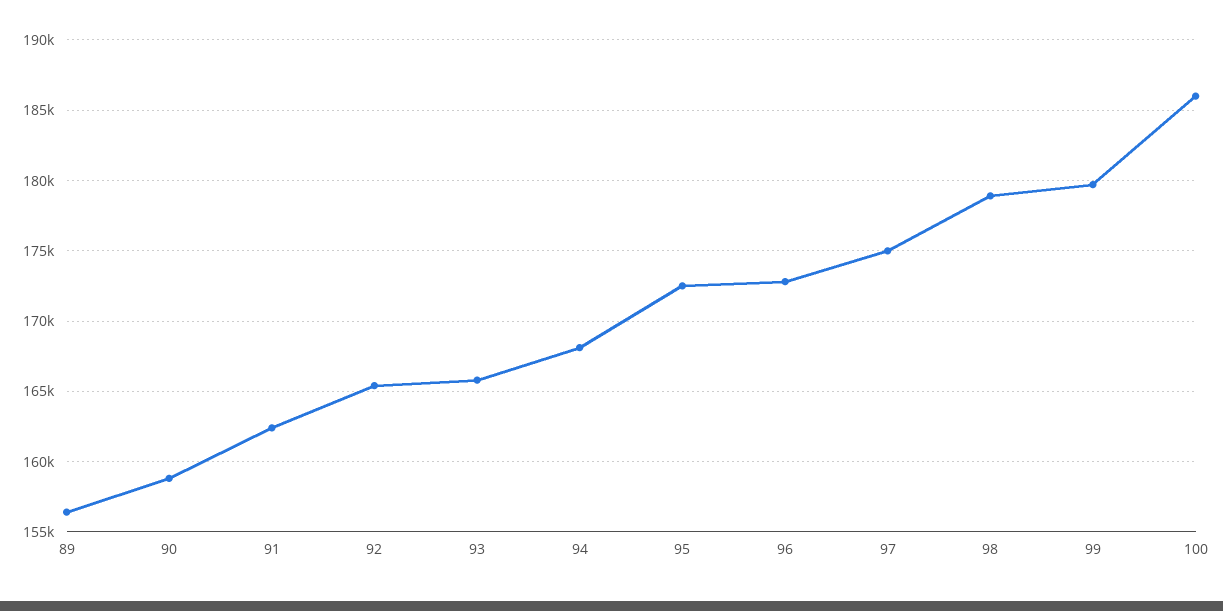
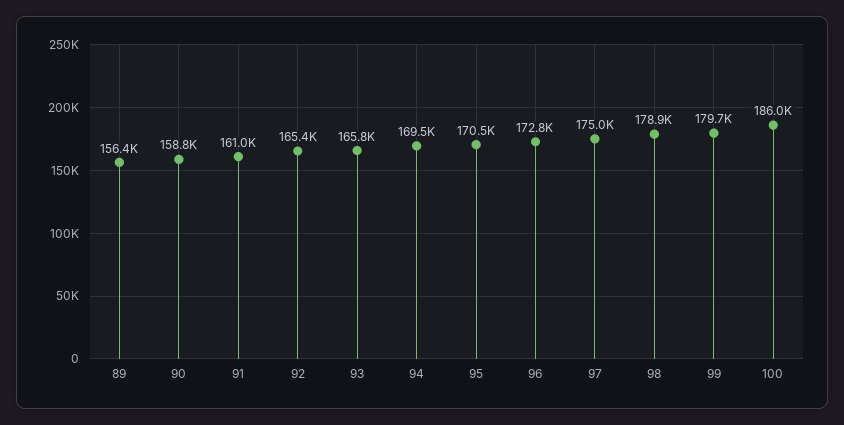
  {
    "89": 156400,
    "90": 158800,
-   "91": 162500,
+   "91": 161000,
    "92": 165400,
    "93": 165800,
-   "94": 168000,
+   "94": 169500,
-   "95": 172500,
+   "95": 170500,
    "96": 172800,
    "97": 175000,
    "98": 178900,
    "99": 179700,
    "100": 186000
  }

